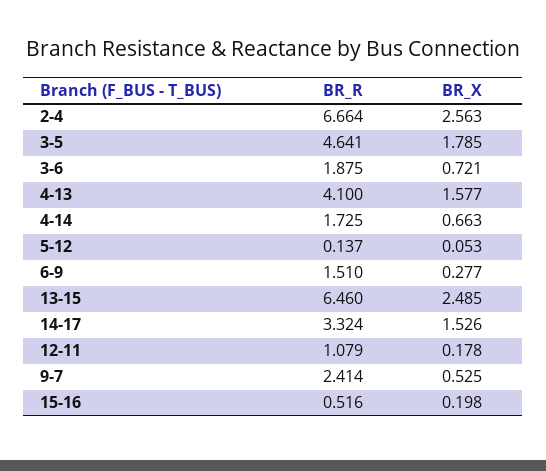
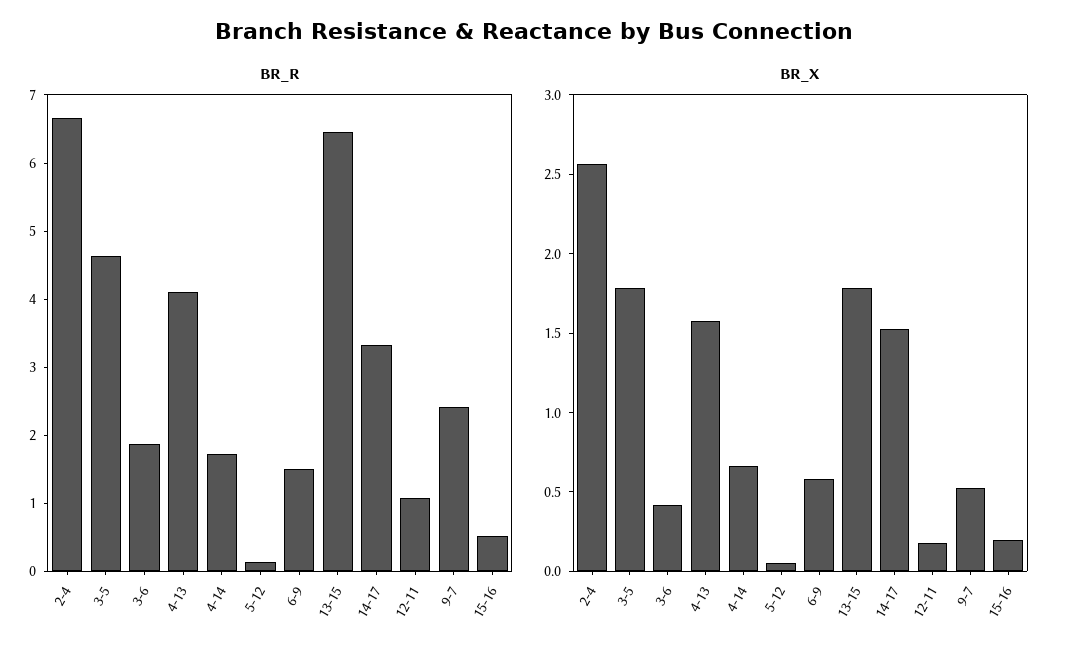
  {
    "BR_R": {
      "2-4": 6.664,
      "3-5": 4.641,
      "3-6": 1.875,
      "4-13": 4.1,
      "4-14": 1.725,
      "5-12": 0.137,
      "6-9": 1.51,
      "13-15": 6.46,
      "14-17": 3.324,
      "12-11": 1.079,
      "9-7": 2.414,
      "15-16": 0.516
    },
    "BR_X": {
      "2-4": 2.563,
      "3-5": 1.785,
-     "3-6": 0.721,
+     "3-6": 0.4,
      "4-13": 1.577,
      "4-14": 0.663,
      "5-12": 0.053,
-     "6-9": 0.277,
+     "6-9": 0.6,
-     "13-15": 2.485,
+     "13-15": 1.8,
      "14-17": 1.526,
      "12-11": 0.178,
      "9-7": 0.525,
      "15-16": 0.198
    }
  }

